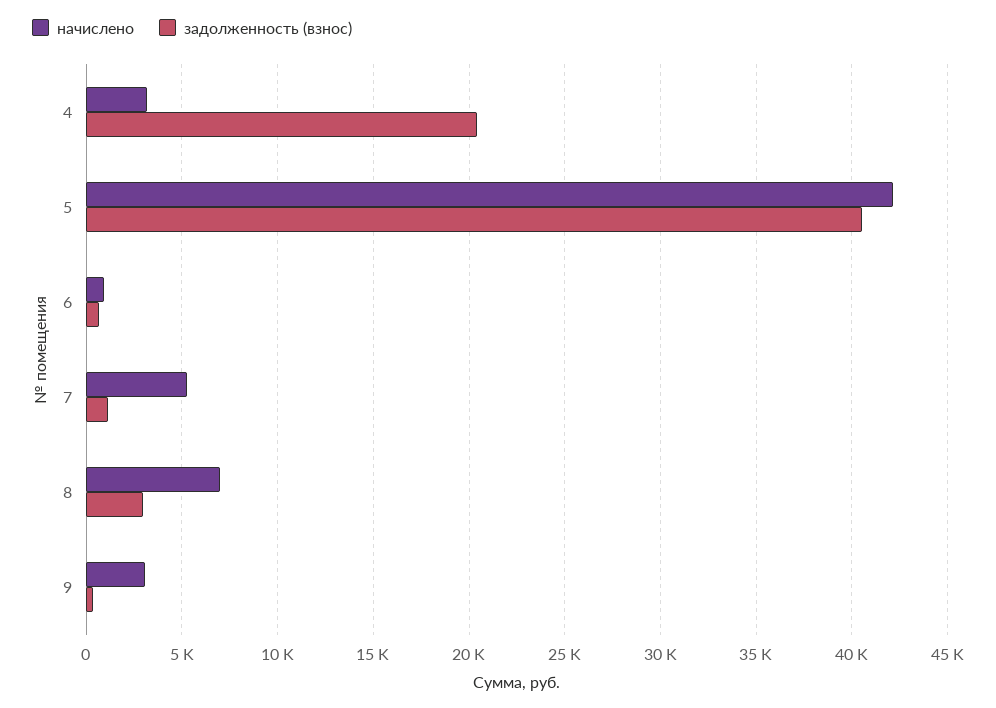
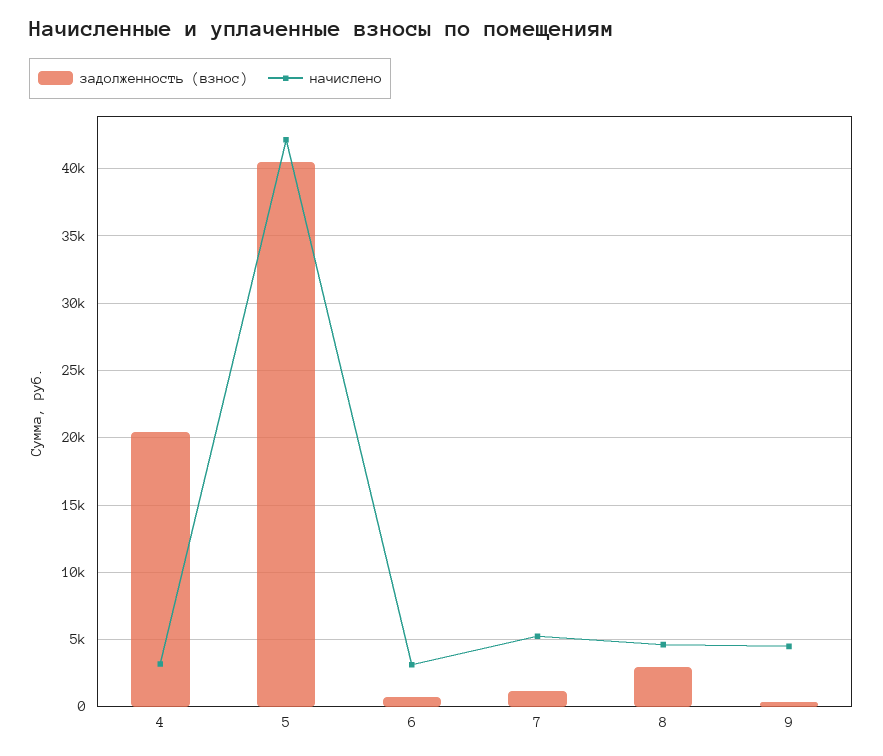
  {
    "начислено": {
      "4": 3000,
      "5": 42000,
-     "6": 1000,
+     "6": 3000,
      "7": 5000,
-     "8": 7000,
+     "8": 4500,
-     "9": 3000
+     "9": 4500
    },
    "задолженность (взнос)": {
      "4": 20500,
      "5": 40500,
      "6": 500,
      "7": 1000,
      "8": 3000,
      "9": 500
    }
  }

